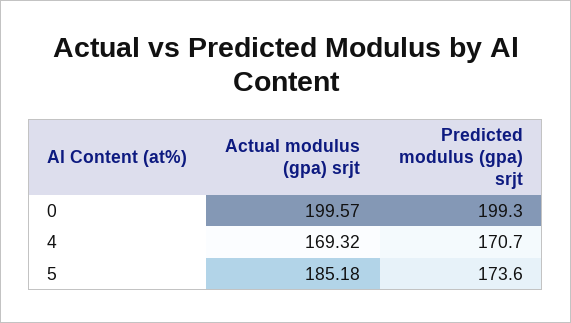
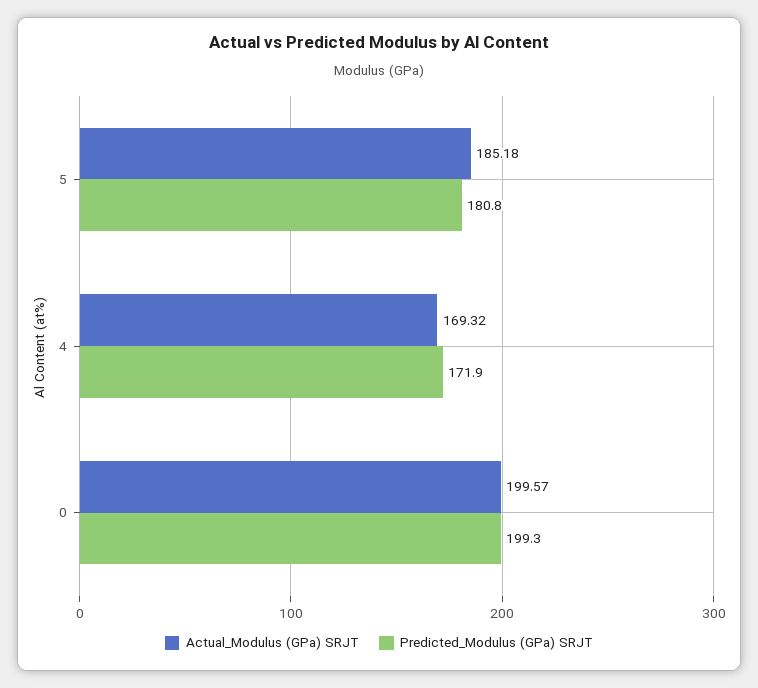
  {
    "Actual modulus (gpa) srjt": {
      "0": 199.57,
      "4": 169.32,
      "5": 185.18
    },
    "Predicted modulus (gpa) srjt": {
      "0": 199.3,
-     "4": 170.7,
+     "4": 171.9,
-     "5": 173.6
+     "5": 180.8
    }
  }

